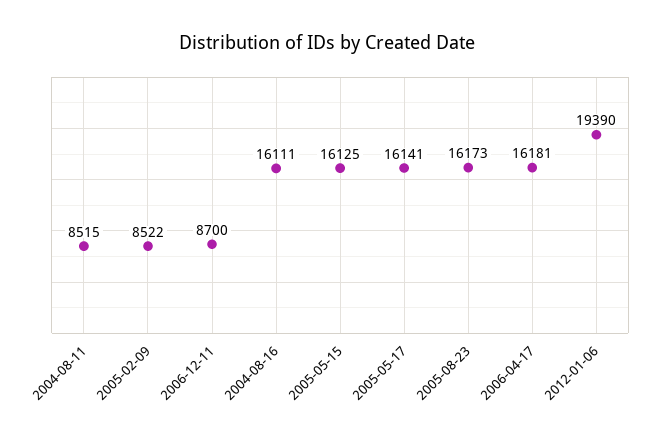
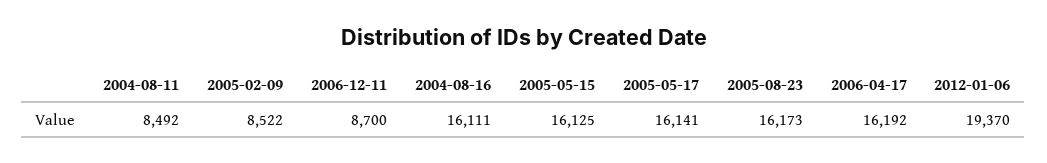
  {
-   "2004-08-11": 8515,
+   "2004-08-11": 8492,
    "2005-02-09": 8522,
    "2006-12-11": 8700,
    "2004-08-16": 16111,
    "2005-05-15": 16125,
    "2005-05-17": 16141,
    "2005-08-23": 16173,
-   "2006-04-17": 16181,
+   "2006-04-17": 16192,
-   "2012-01-06": 19390
+   "2012-01-06": 19370
  }

